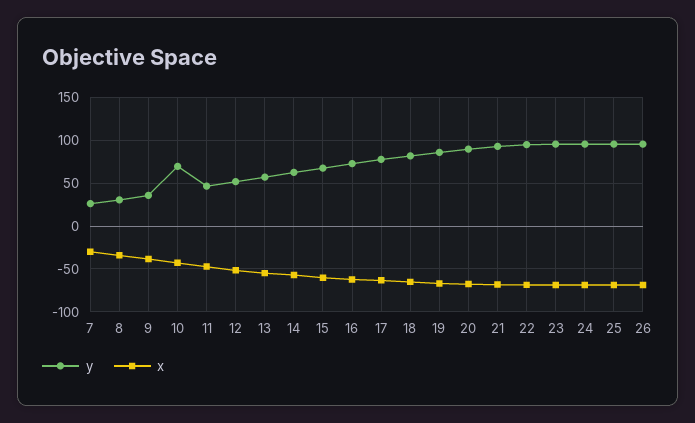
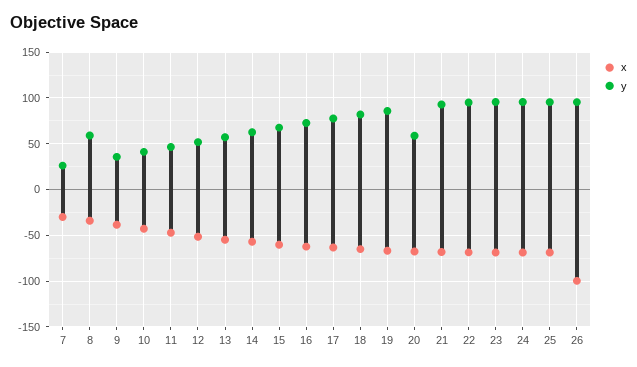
  {
    "y": {
      "7": 30,
-     "8": 30,
+     "8": 60,
      "9": 40,
-     "10": 70,
+     "10": 40,
      "11": 50,
      "12": 50,
      "13": 60,
      "14": 60,
      "15": 70,
      "16": 70,
      "17": 80,
      "18": 80,
      "19": 90,
-     "20": 90,
+     "20": 60,
      "21": 90,
      "22": 100,
      "23": 100,
      "24": 100,
      "25": 100,
      "26": 100
    },
    "x": {
      "7": -30,
      "8": -30,
      "9": -40,
      "10": -40,
      "11": -50,
      "12": -50,
      "13": -50,
      "14": -60,
      "15": -60,
      "16": -60,
      "17": -60,
      "18": -70,
      "19": -70,
      "20": -70,
      "21": -70,
      "22": -70,
      "23": -70,
      "24": -70,
      "25": -70,
-     "26": -70
+     "26": -100
    }
  }

